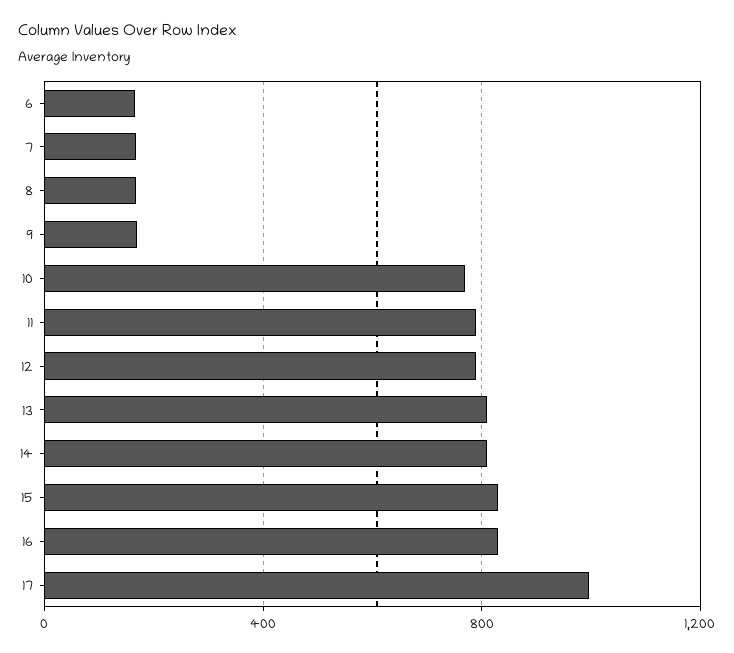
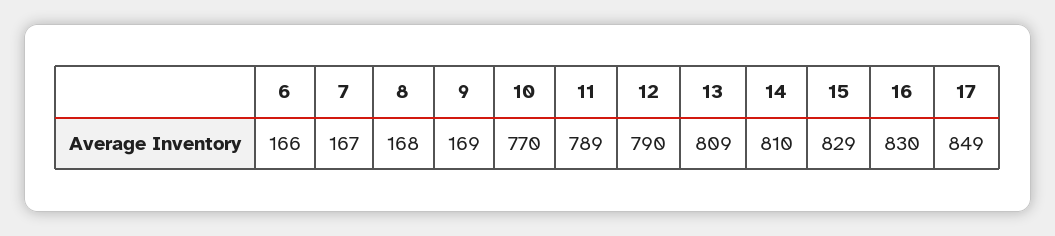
  {
    "6": 166,
    "7": 167,
    "8": 168,
    "9": 169,
    "10": 770,
    "11": 789,
    "12": 790,
    "13": 809,
    "14": 810,
    "15": 829,
    "16": 830,
-   "17": 1000
+   "17": 849
  }

